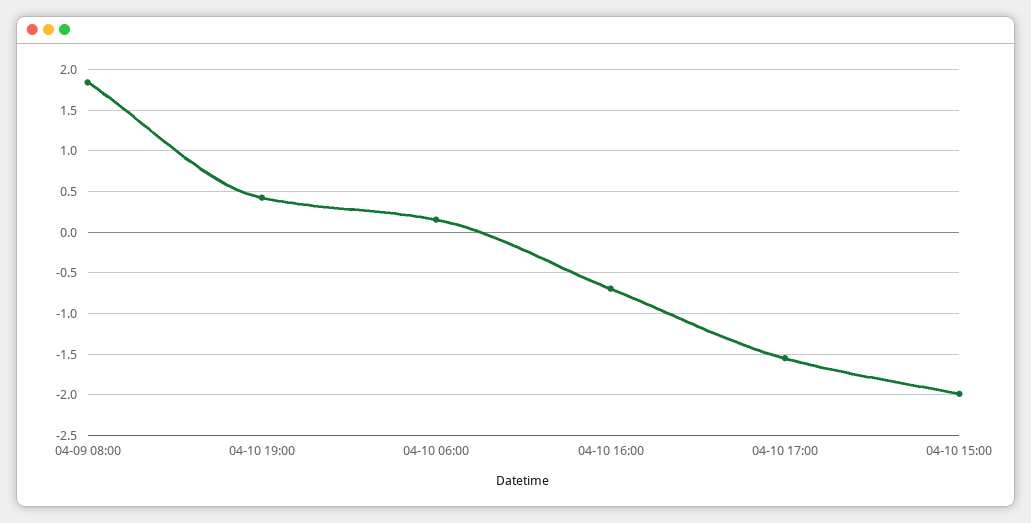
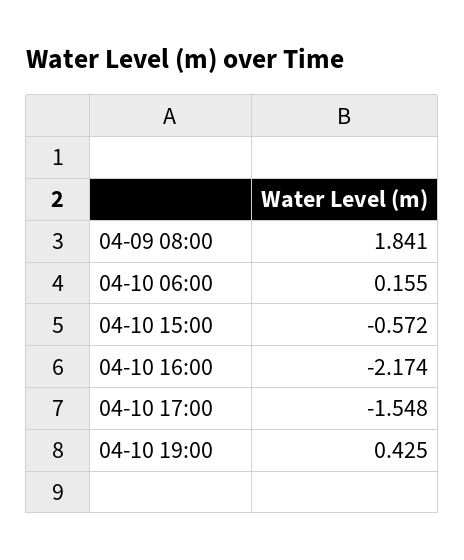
  {
    "04-09 08:00": 1.841,
    "04-10 19:00": 0.425,
    "04-10 06:00": 0.155,
-   "04-10 16:00": -0.7,
+   "04-10 16:00": -2.174,
    "04-10 17:00": -1.548,
-   "04-10 15:00": -2
+   "04-10 15:00": -0.572
  }

